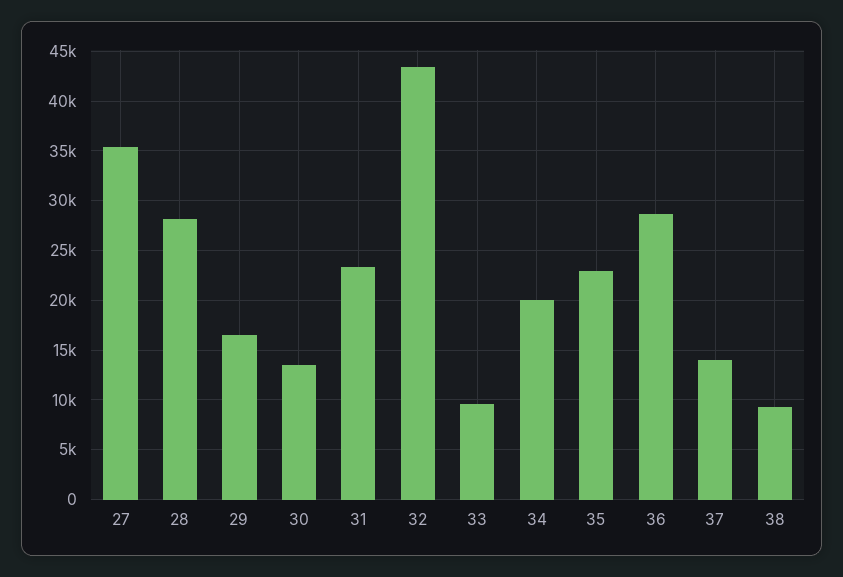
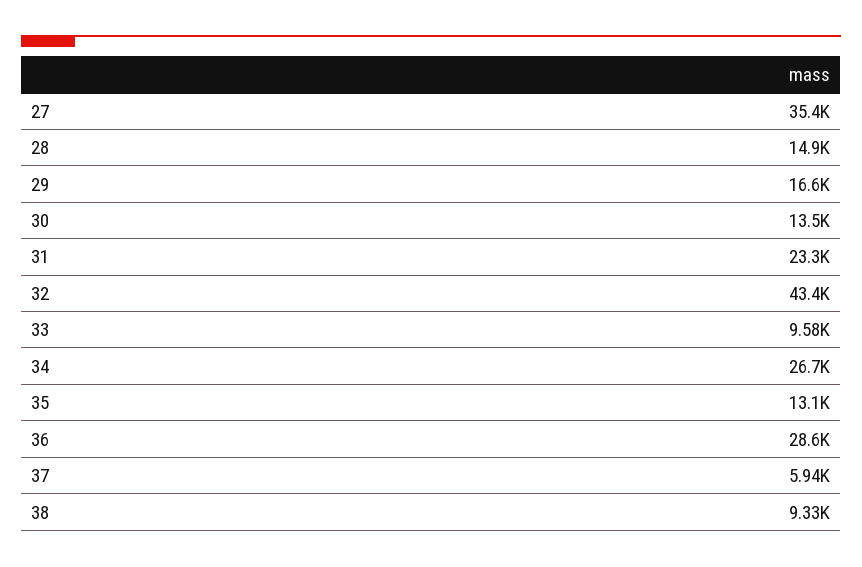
  {
    "27": 35400,
-   "28": 28000,
+   "28": 14900,
    "29": 16600,
    "30": 13500,
    "31": 23300,
    "32": 43400,
    "33": 9580,
-   "34": 20000,
+   "34": 26700,
-   "35": 23000,
+   "35": 13100,
    "36": 28600,
-   "37": 14000,
+   "37": 5940,
    "38": 9330
  }

